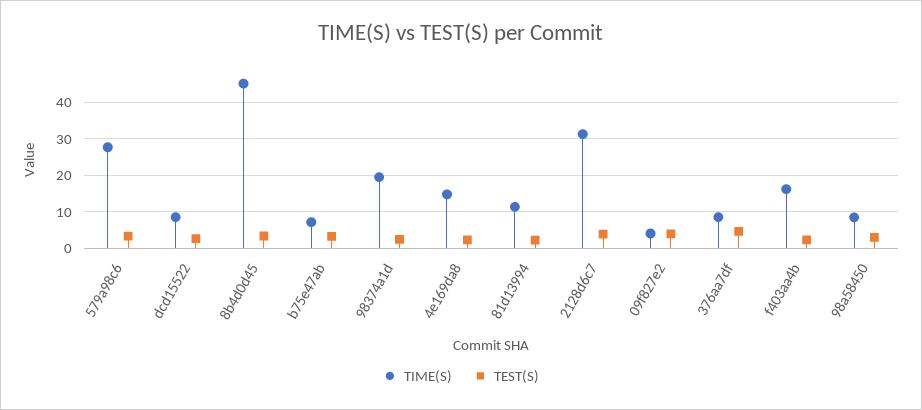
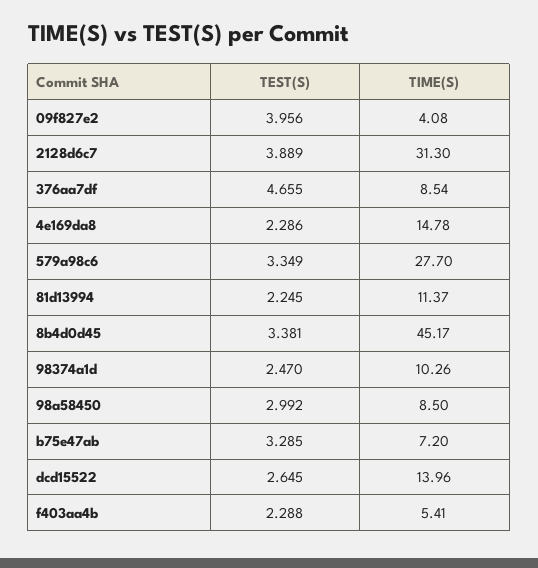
  {
    "TIME(S)": {
      "579a98c6": 27.7,
-     "dcd15522": 8,
+     "dcd15522": 13.96,
      "8b4d0d45": 45.17,
      "b75e47ab": 7.2,
-     "98374a1d": 20,
+     "98374a1d": 10.26,
      "4e169da8": 14.78,
      "81d13994": 11.37,
      "2128d6c7": 31.3,
      "09f827e2": 4.08,
      "376aa7df": 8.54,
-     "f403aa4b": 16,
+     "f403aa4b": 5.41,
      "98a58450": 8.5
    },
    "TEST(S)": {
      "579a98c6": 3.349,
      "dcd15522": 2.645,
      "8b4d0d45": 3.381,
      "b75e47ab": 3.285,
      "98374a1d": 2.47,
      "4e169da8": 2.286,
      "81d13994": 2.245,
      "2128d6c7": 3.889,
      "09f827e2": 3.956,
      "376aa7df": 4.655,
      "f403aa4b": 2.288,
      "98a58450": 2.992
    }
  }

